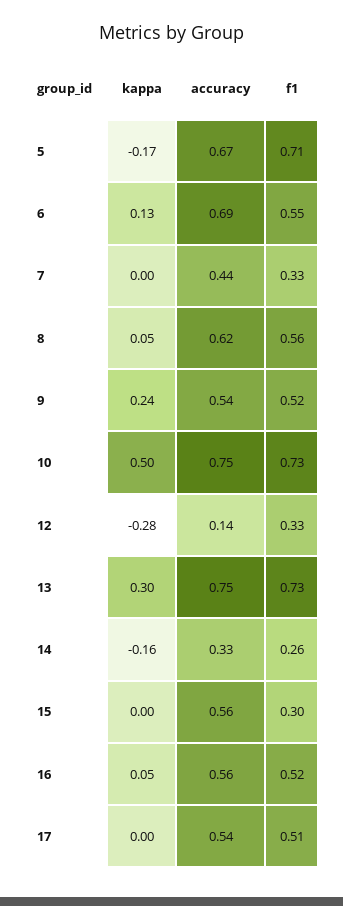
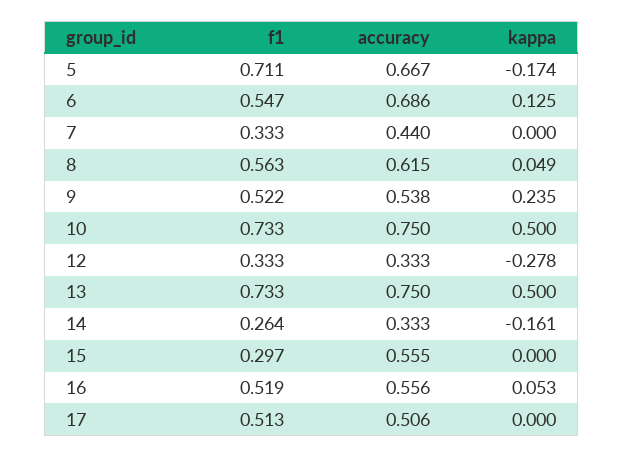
  {
    "kappa": {
      "5": -0.174,
      "6": 0.125,
      "7": 0,
      "8": 0.049,
      "9": 0.235,
      "10": 0.5,
      "12": -0.278,
-     "13": 0.3,
+     "13": 0.5,
      "14": -0.161,
      "15": 0,
      "16": 0.053,
      "17": 0
    },
    "accuracy": {
      "5": 0.667,
      "6": 0.686,
      "7": 0.44,
      "8": 0.615,
      "9": 0.538,
      "10": 0.75,
-     "12": 0.14,
+     "12": 0.333,
      "13": 0.75,
      "14": 0.333,
      "15": 0.555,
      "16": 0.556,
-     "17": 0.54
+     "17": 0.506
    },
    "f1": {
      "5": 0.711,
      "6": 0.547,
      "7": 0.333,
      "8": 0.563,
      "9": 0.522,
      "10": 0.733,
      "12": 0.333,
      "13": 0.733,
      "14": 0.264,
      "15": 0.297,
      "16": 0.519,
      "17": 0.513
    }
  }

